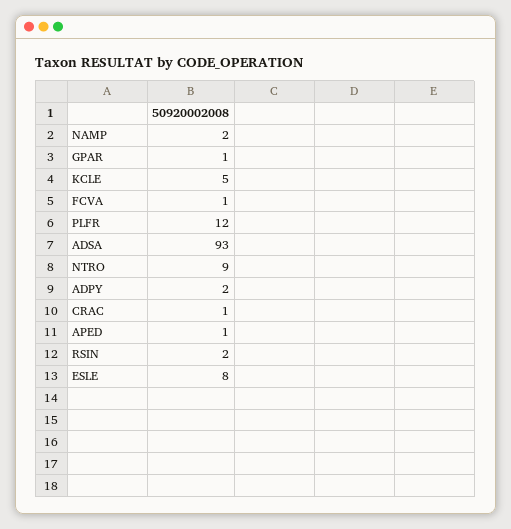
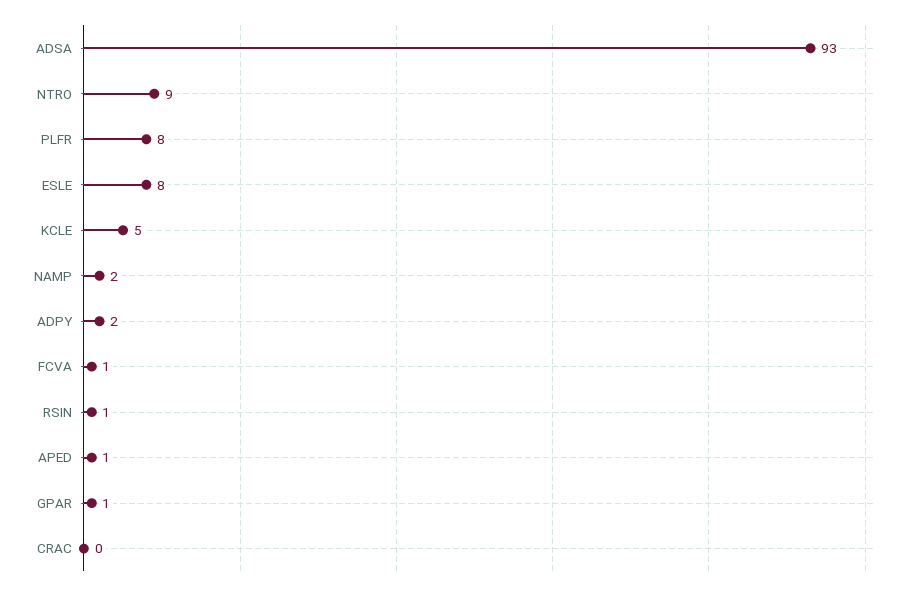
  {
    "NAMP": 2,
    "GPAR": 1,
    "KCLE": 5,
    "FCVA": 1,
-   "PLFR": 12,
+   "PLFR": 8,
    "ADSA": 93,
    "NTRO": 9,
    "ADPY": 2,
-   "CRAC": 1,
+   "CRAC": 0,
    "APED": 1,
-   "RSIN": 2,
+   "RSIN": 1,
    "ESLE": 8
  }

